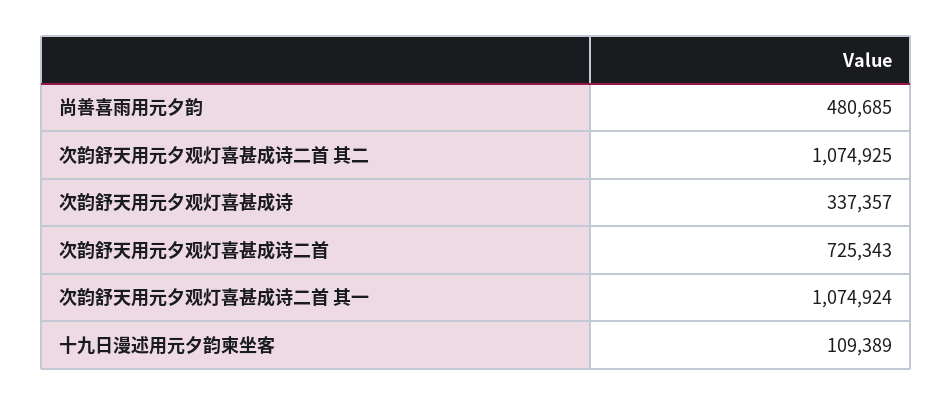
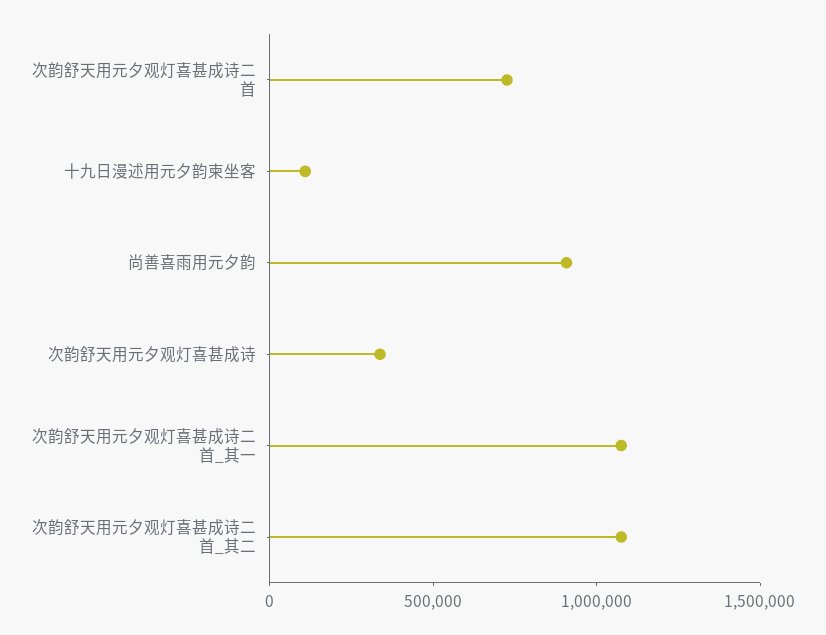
  {
-   "尚善喜雨用元夕韵": 480685,
+   "尚善喜雨用元夕韵": 900000,
    "次韵舒天用元夕观灯喜甚成诗二首 其二": 1074925,
    "次韵舒天用元夕观灯喜甚成诗": 337357,
    "次韵舒天用元夕观灯喜甚成诗二首": 725343,
    "次韵舒天用元夕观灯喜甚成诗二首 其一": 1074924,
    "十九日漫述用元夕韵柬坐客": 109389
  }

